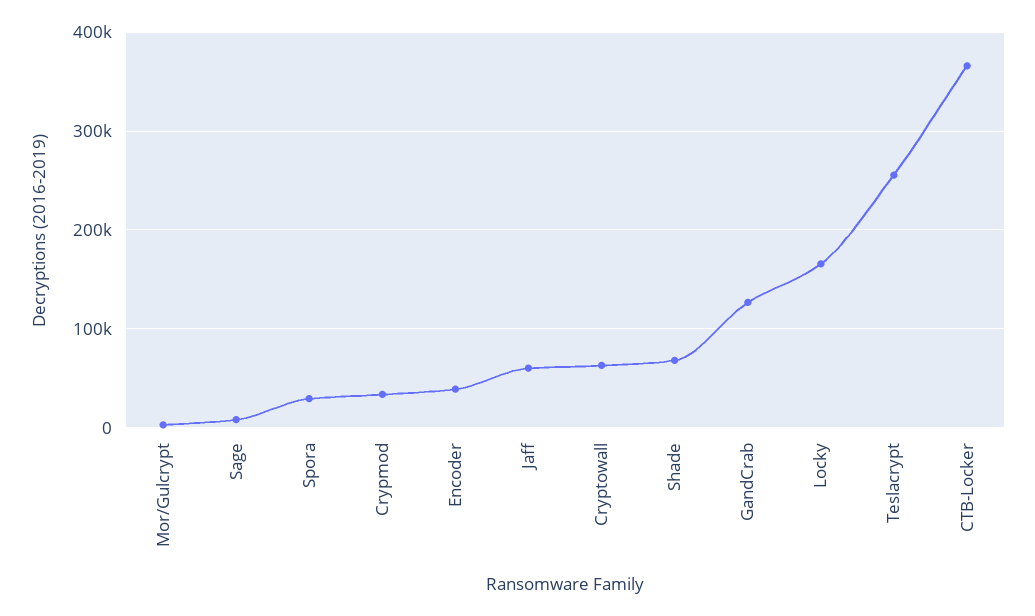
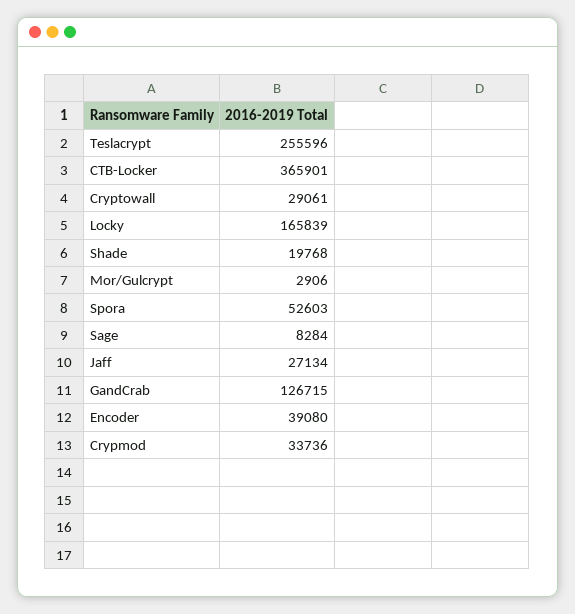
  {
    "Mor/Gulcrypt": 2906,
    "Sage": 8284,
-   "Spora": 30000,
+   "Spora": 52603,
    "Crypmod": 33736,
    "Encoder": 39080,
-   "Jaff": 60000,
+   "Jaff": 27134,
-   "Cryptowall": 60000,
+   "Cryptowall": 29061,
-   "Shade": 70000,
+   "Shade": 19768,
    "GandCrab": 126715,
    "Locky": 165839,
    "Teslacrypt": 255596,
    "CTB-Locker": 365901
  }

